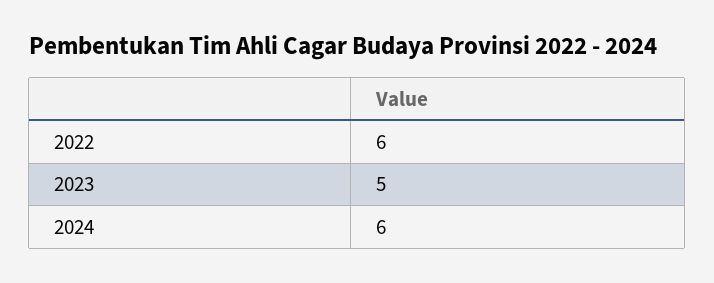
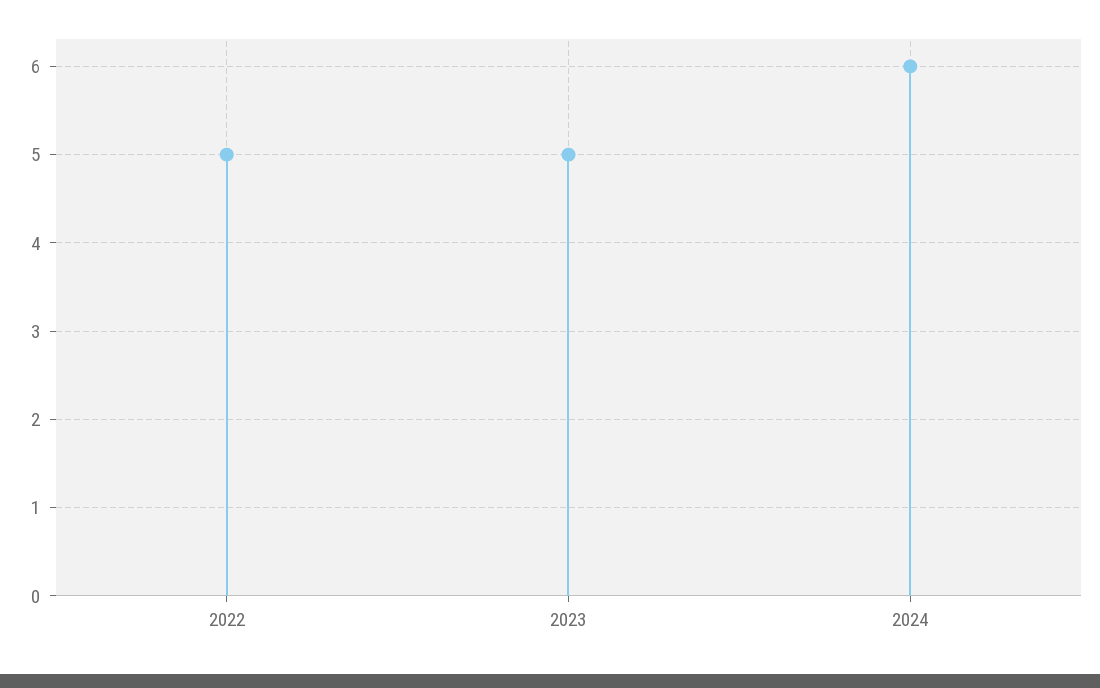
  {
-   "2022": 6,
+   "2022": 5,
    "2023": 5,
    "2024": 6
  }

